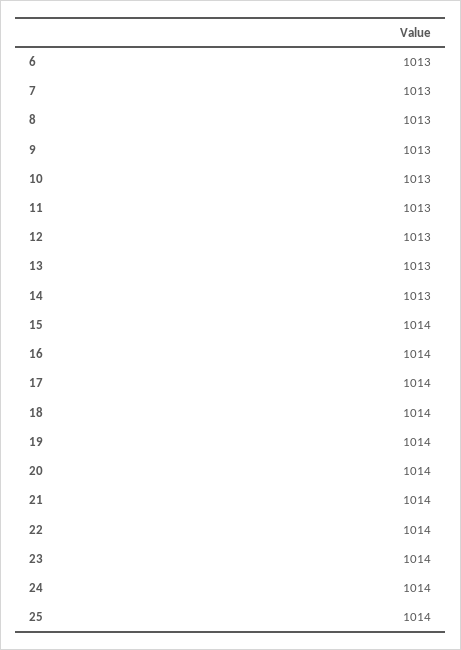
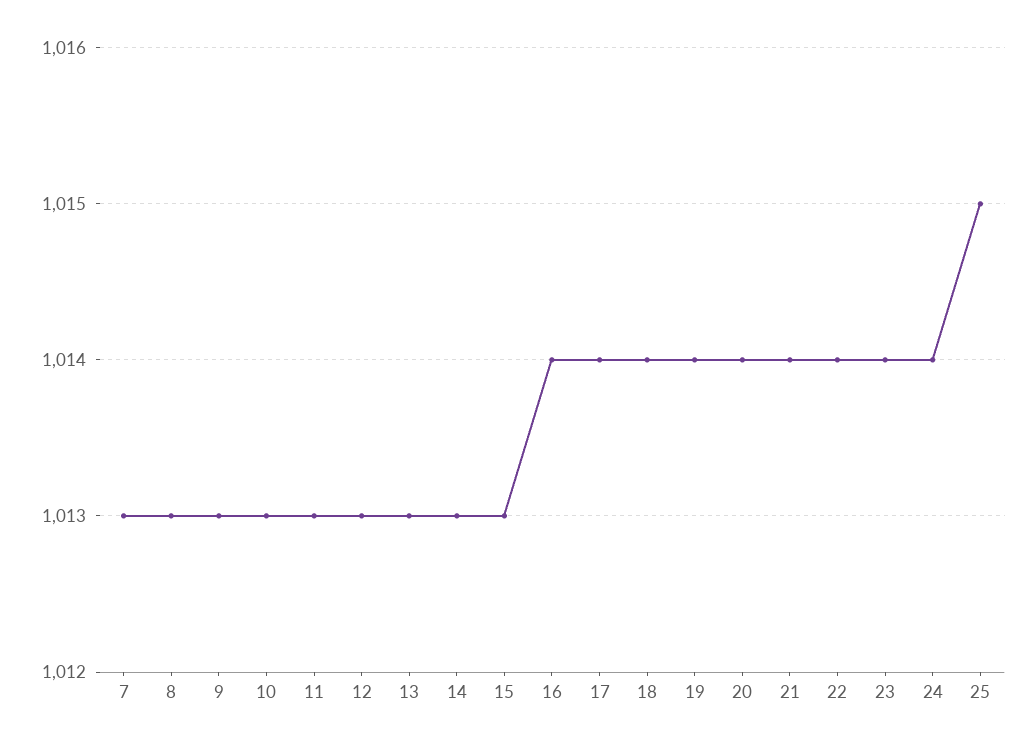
  {
-   "6": 1013,
    "7": 1013,
    "8": 1013,
    "9": 1013,
    "10": 1013,
    "11": 1013,
    "12": 1013,
    "13": 1013,
    "14": 1013,
-   "15": 1014,
+   "15": 1013,
    "16": 1014,
    "17": 1014,
    "18": 1014,
    "19": 1014,
    "20": 1014,
    "21": 1014,
    "22": 1014,
    "23": 1014,
    "24": 1014,
-   "25": 1014
+   "25": 1015
  }

